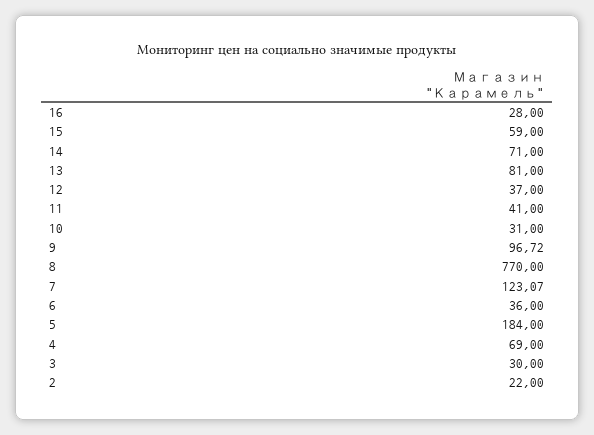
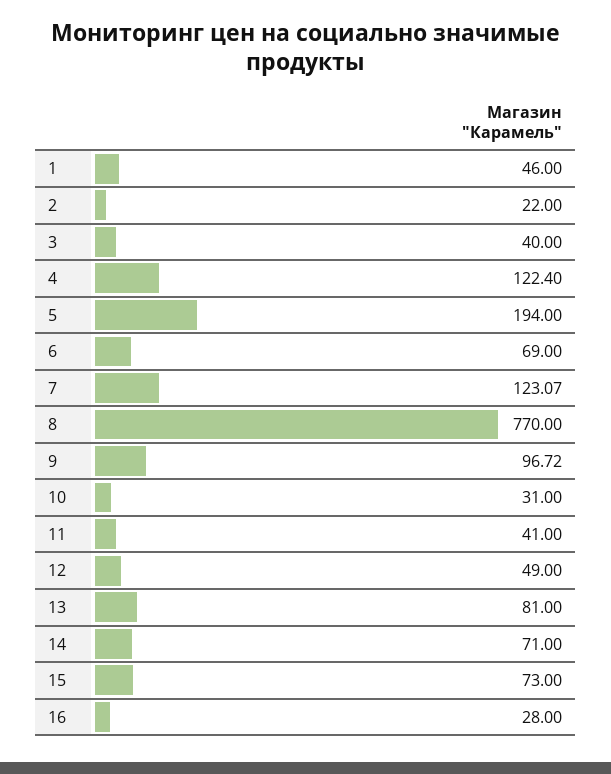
  {
    "16": 28,
-   "15": 59,
+   "15": 73,
    "14": 71,
    "13": 81,
-   "12": 37,
+   "12": 49,
    "11": 41,
    "10": 31,
    "9": 96.72,
    "8": 770,
    "7": 123.07,
-   "6": 36,
+   "6": 69,
-   "5": 184,
+   "5": 194,
-   "4": 69,
+   "4": 122.4,
-   "3": 30,
+   "3": 40,
-   "2": 22
+   "2": 22,
+   "1": 46
  }

